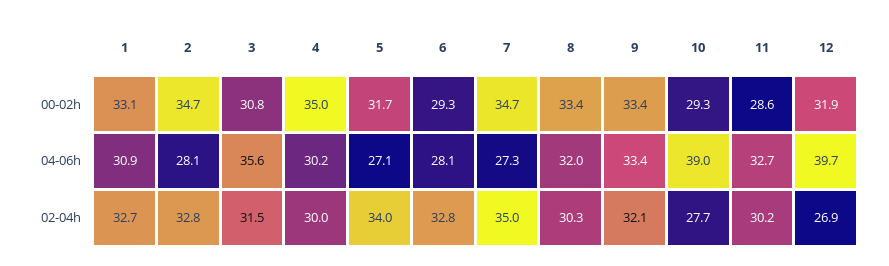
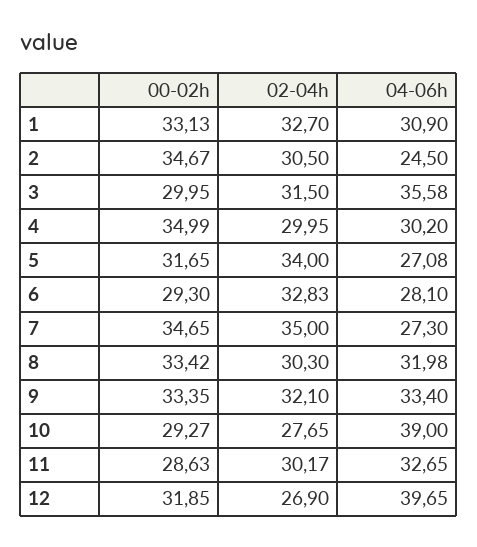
  {
    "1": {
      "00-02h": 33.13,
      "04-06h": 30.9,
      "02-04h": 32.7
    },
    "2": {
      "00-02h": 34.67,
-     "04-06h": 28.1,
+     "04-06h": 24.5,
-     "02-04h": 32.8
+     "02-04h": 30.5
    },
    "3": {
-     "00-02h": 30.8,
+     "00-02h": 29.95,
      "04-06h": 35.58,
      "02-04h": 31.5
    },
    "4": {
      "00-02h": 34.99,
      "04-06h": 30.2,
      "02-04h": 29.95
    },
    "5": {
      "00-02h": 31.65,
      "04-06h": 27.08,
      "02-04h": 34
    },
    "6": {
      "00-02h": 29.3,
      "04-06h": 28.1,
      "02-04h": 32.83
    },
    "7": {
      "00-02h": 34.65,
      "04-06h": 27.3,
      "02-04h": 35
    },
    "8": {
      "00-02h": 33.42,
      "04-06h": 31.98,
      "02-04h": 30.3
    },
    "9": {
      "00-02h": 33.35,
      "04-06h": 33.4,
      "02-04h": 32.1
    },
    "10": {
      "00-02h": 29.27,
      "04-06h": 39,
      "02-04h": 27.65
    },
    "11": {
      "00-02h": 28.63,
      "04-06h": 32.65,
      "02-04h": 30.17
    },
    "12": {
      "00-02h": 31.85,
      "04-06h": 39.65,
      "02-04h": 26.9
    }
  }

